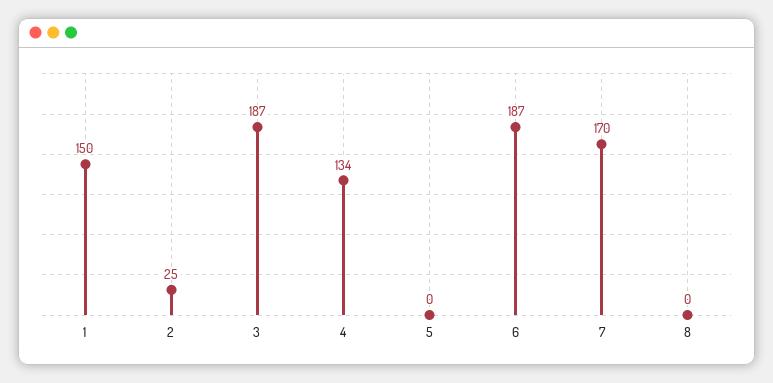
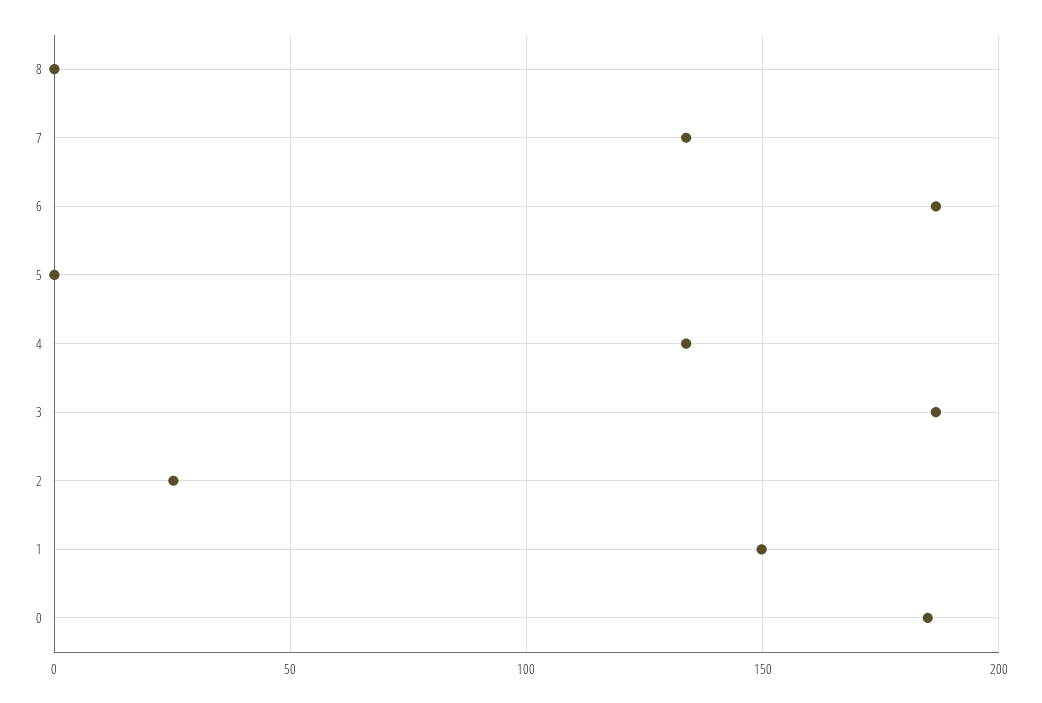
  {
    "1": 150,
    "2": 25,
    "3": 187,
    "4": 134,
    "5": 0,
    "6": 187,
-   "7": 170,
+   "7": 135,
-   "8": 0
+   "8": 0,
+   "0": 185
  }

